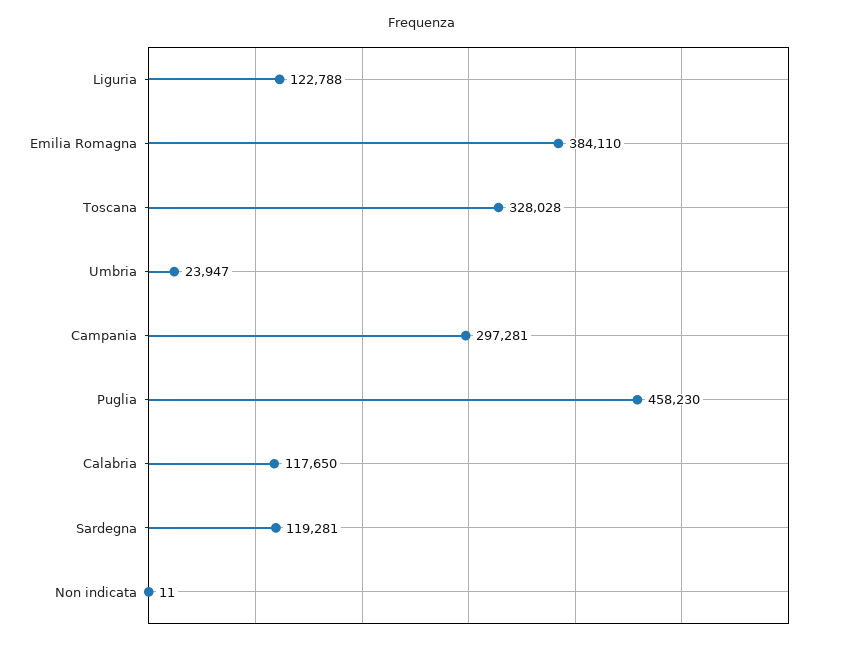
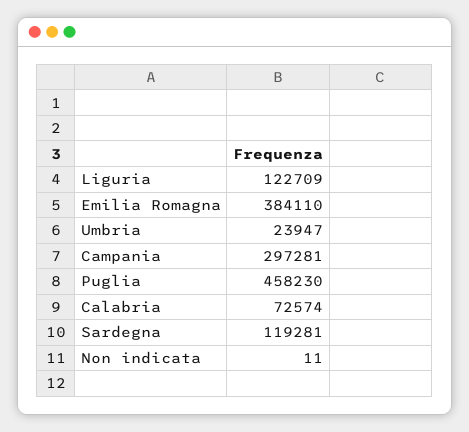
  {
-   "Liguria": 122788,
+   "Liguria": 122709,
    "Emilia Romagna": 384110,
-   "Toscana": 328028,
    "Umbria": 23947,
    "Campania": 297281,
    "Puglia": 458230,
-   "Calabria": 117650,
+   "Calabria": 72574,
    "Sardegna": 119281,
    "Non indicata": 11
  }

